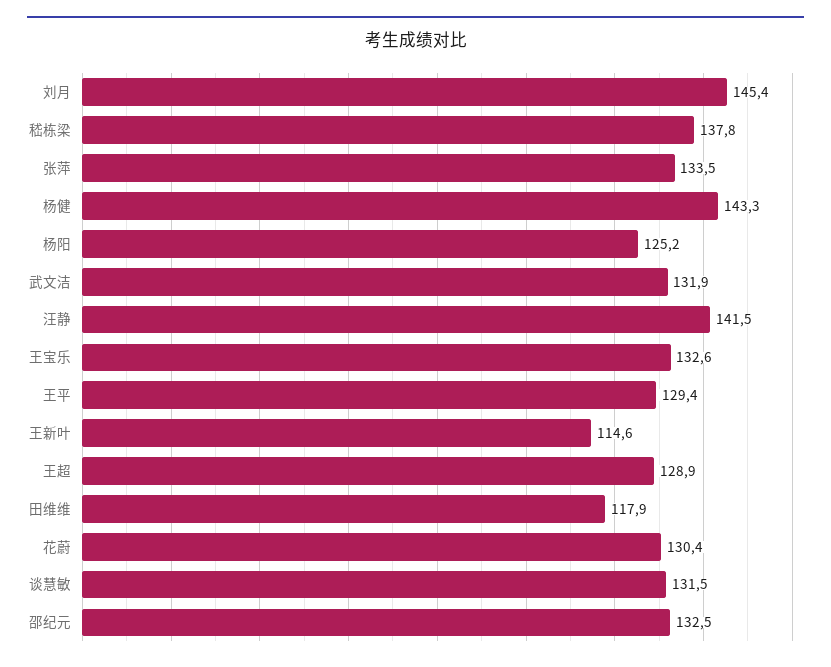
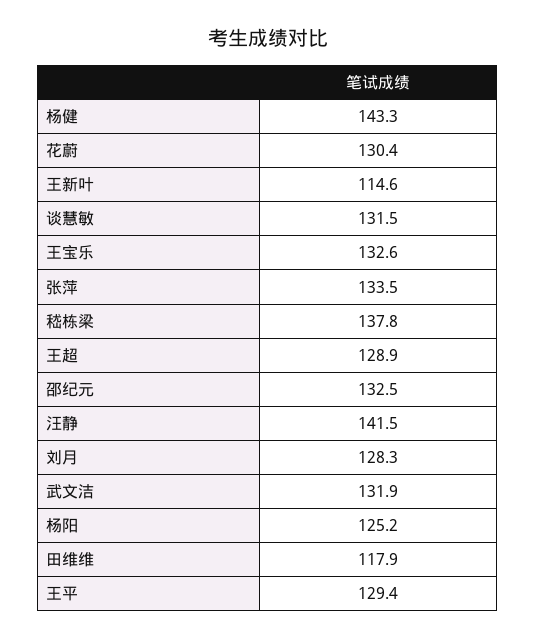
  {
-   "刘月": 145.4,
+   "刘月": 128.3,
    "嵇栋梁": 137.8,
    "张萍": 133.5,
    "杨健": 143.3,
    "杨阳": 125.2,
    "武文洁": 131.9,
    "汪静": 141.5,
    "王宝乐": 132.6,
    "王平": 129.4,
    "王新叶": 114.6,
    "王超": 128.9,
    "田维维": 117.9,
    "花蔚": 130.4,
    "谈慧敏": 131.5,
    "邵纪元": 132.5
  }

